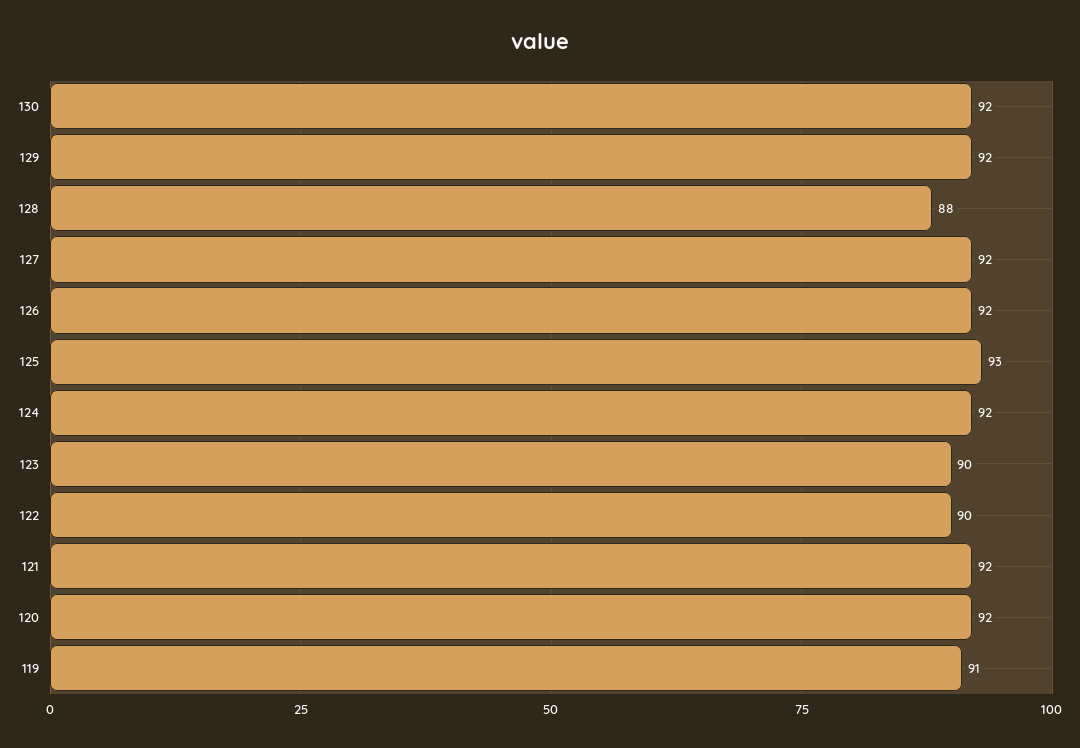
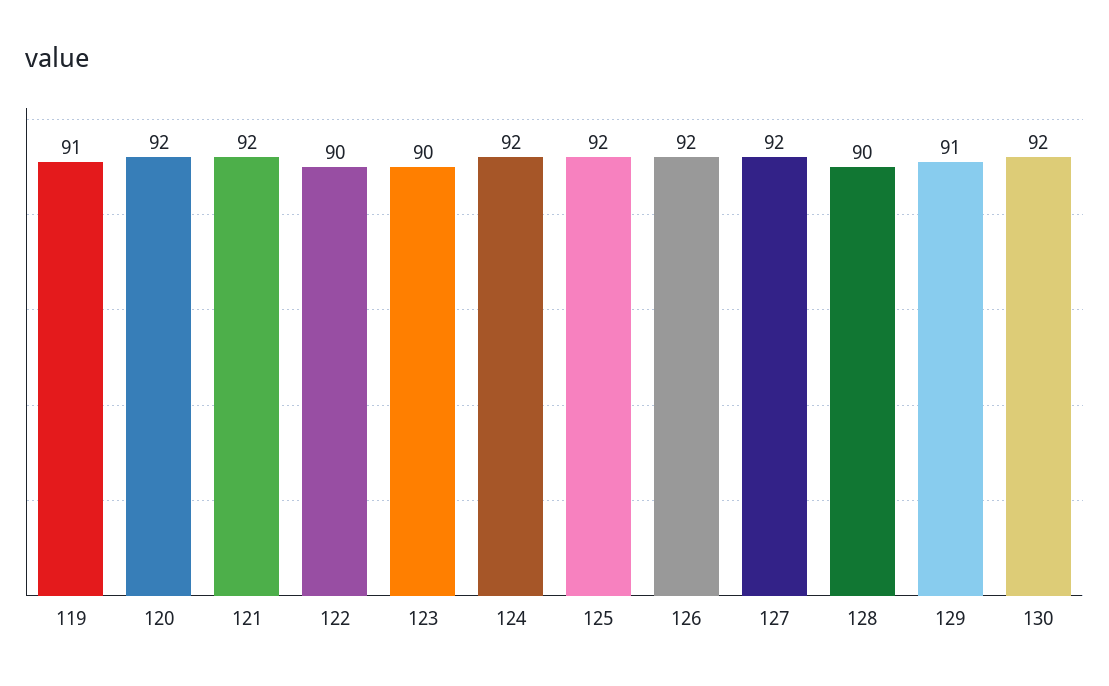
  {
    "130": 92,
-   "129": 92,
+   "129": 91,
-   "128": 88,
+   "128": 90,
    "127": 92,
    "126": 92,
-   "125": 93,
+   "125": 92,
    "124": 92,
    "123": 90,
    "122": 90,
    "121": 92,
    "120": 92,
    "119": 91
  }

